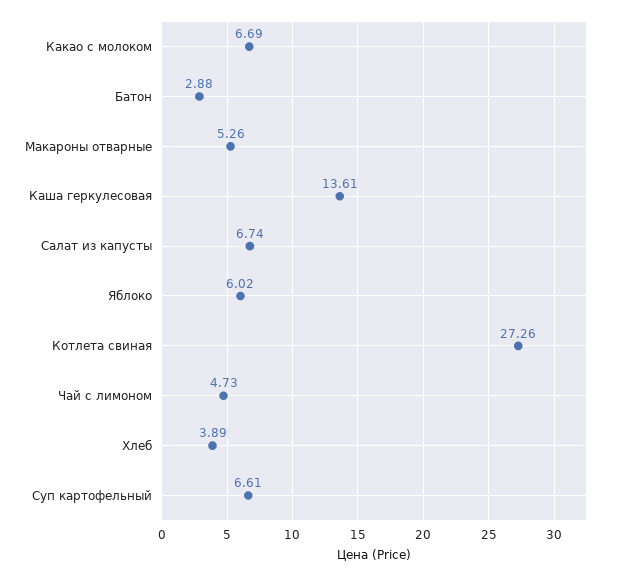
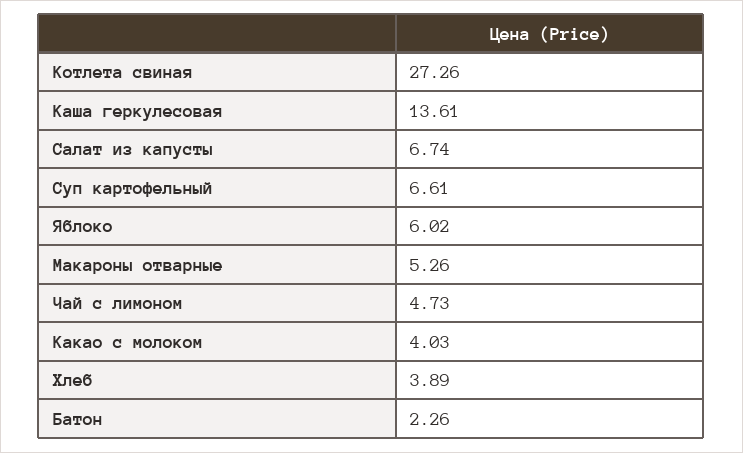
  {
-   "Какао с молоком": 6.69,
+   "Какао с молоком": 4.03,
-   "Батон": 2.88,
+   "Батон": 2.26,
    "Макароны отварные": 5.26,
    "Каша геркулесовая": 13.61,
    "Салат из капусты": 6.74,
    "Яблоко": 6.02,
    "Котлета свиная": 27.26,
    "Чай с лимоном": 4.73,
    "Хлеб": 3.89,
    "Суп картофельный": 6.61
  }

